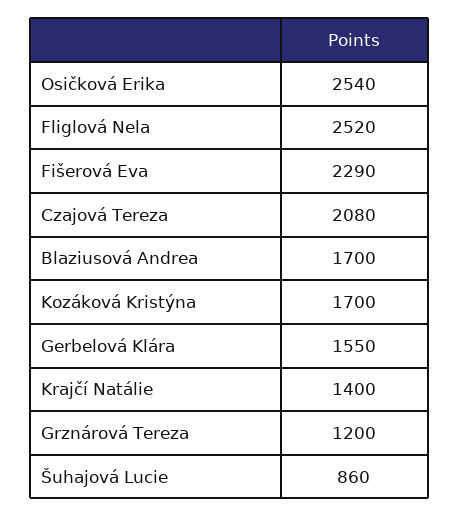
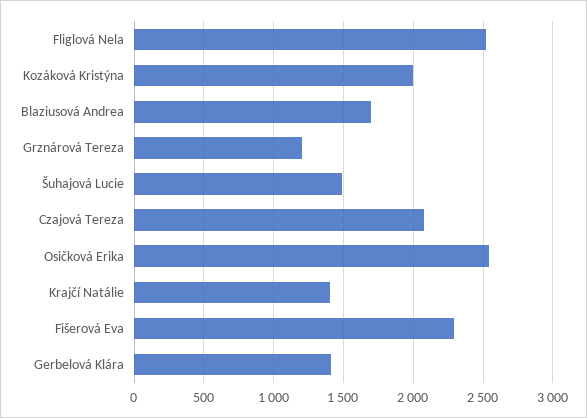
  {
    "Osičková Erika": 2540,
    "Fliglová Nela": 2520,
    "Fišerová Eva": 2290,
    "Czajová Tereza": 2080,
    "Blaziusová Andrea": 1700,
-   "Kozáková Kristýna": 1700,
+   "Kozáková Kristýna": 2000,
-   "Gerbelová Klára": 1550,
+   "Gerbelová Klára": 1400,
    "Krajčí Natálie": 1400,
    "Grznárová Tereza": 1200,
-   "Šuhajová Lucie": 860
+   "Šuhajová Lucie": 1500
  }

